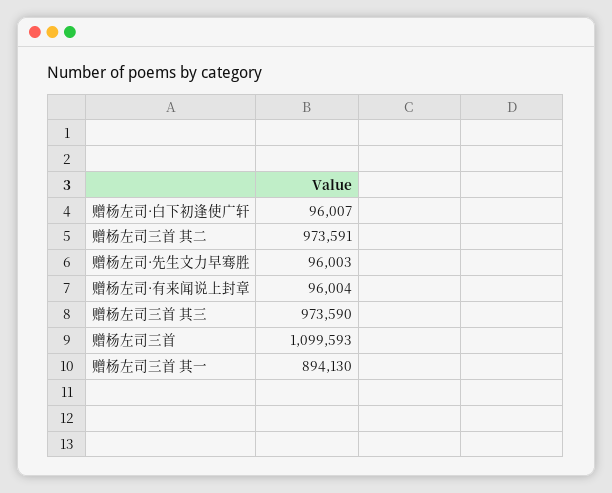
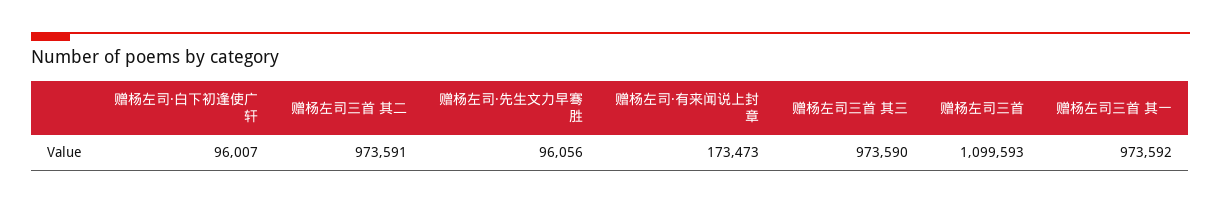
  {
    "赠杨左司·白下初逢使广轩": 96007,
    "赠杨左司三首 其二": 973591,
-   "赠杨左司·先生文力早骞胜": 96003,
+   "赠杨左司·先生文力早骞胜": 96056,
-   "赠杨左司·有来闻说上封章": 96004,
+   "赠杨左司·有来闻说上封章": 173473,
    "赠杨左司三首 其三": 973590,
    "赠杨左司三首": 1099593,
-   "赠杨左司三首 其一": 894130
+   "赠杨左司三首 其一": 973592
  }

